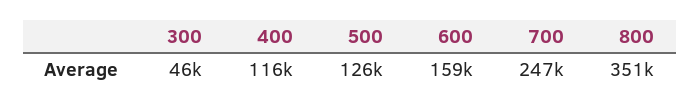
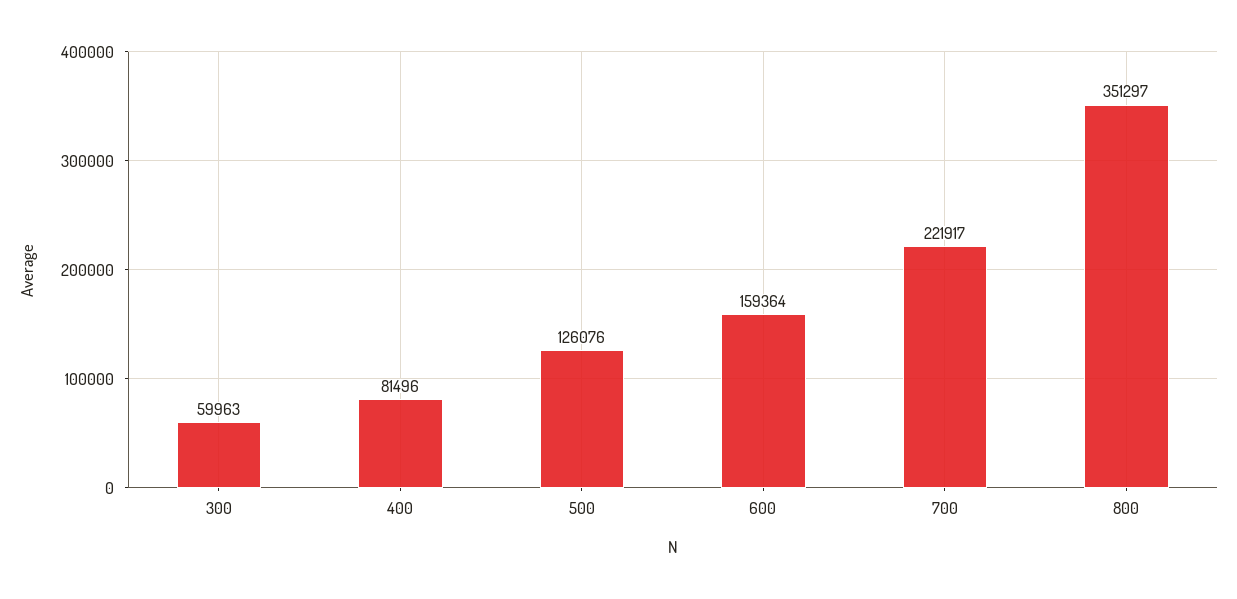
  {
-   "300": 46000,
+   "300": 59963,
-   "400": 116000,
+   "400": 81496,
    "500": 126076,
    "600": 159364,
-   "700": 247000,
+   "700": 221917,
    "800": 351297
  }

